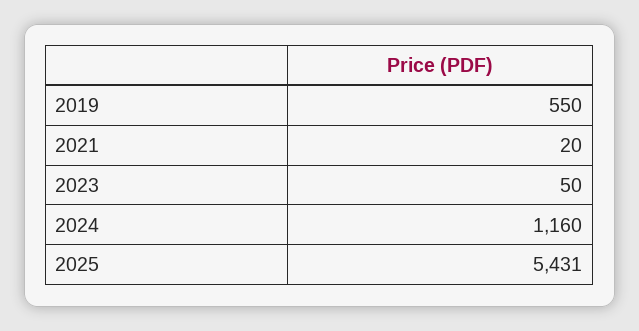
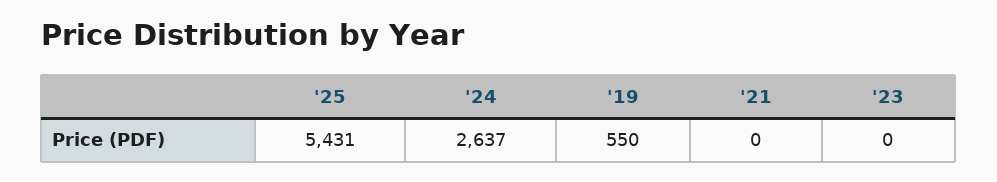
  {
    "2019": 550,
-   "2021": 20,
+   "2021": 0,
-   "2023": 50,
+   "2023": 0,
-   "2024": 1160,
+   "2024": 2637,
    "2025": 5431
  }

